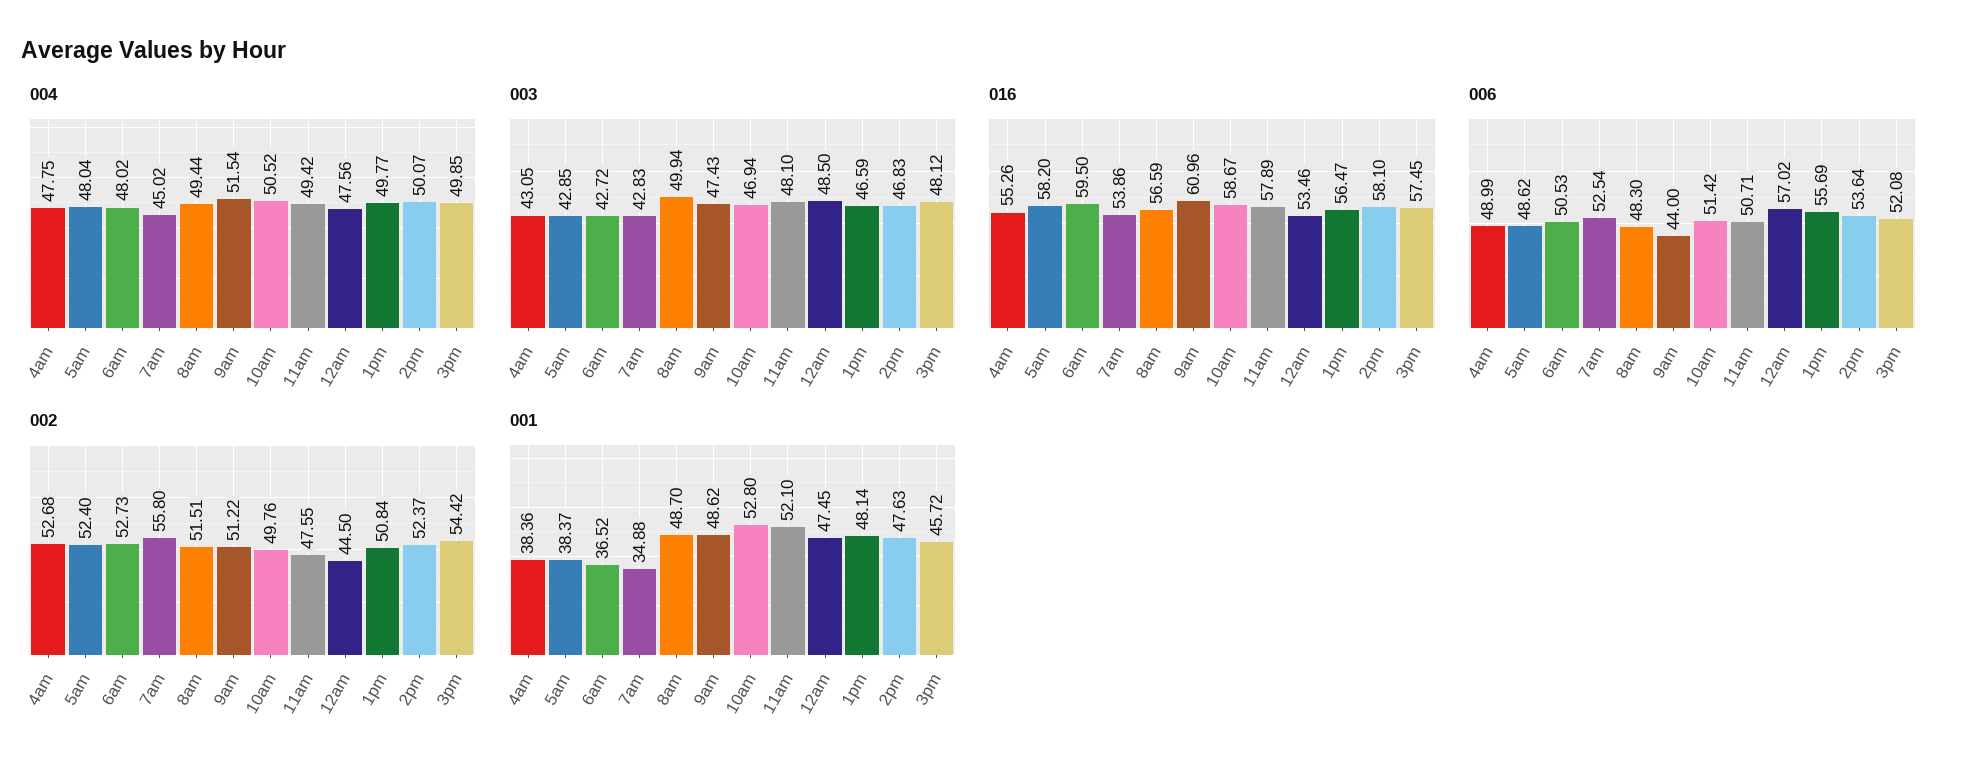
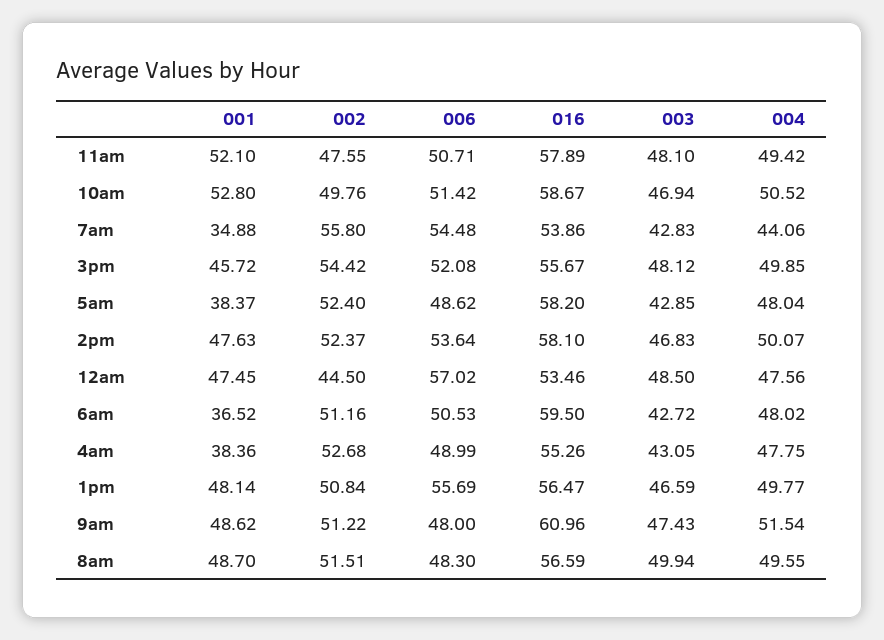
  {
    "004": {
      "4am": 47.75,
      "5am": 48.04,
      "6am": 48.02,
-     "7am": 45.02,
+     "7am": 44.06,
-     "8am": 49.44,
+     "8am": 49.55,
      "9am": 51.54,
      "10am": 50.52,
      "11am": 49.42,
      "12am": 47.56,
      "1pm": 49.77,
      "2pm": 50.07,
      "3pm": 49.85
    },
    "003": {
      "4am": 43.05,
      "5am": 42.85,
      "6am": 42.72,
      "7am": 42.83,
      "8am": 49.94,
      "9am": 47.43,
      "10am": 46.94,
      "11am": 48.1,
      "12am": 48.5,
      "1pm": 46.59,
      "2pm": 46.83,
      "3pm": 48.12
    },
    "016": {
      "4am": 55.26,
      "5am": 58.2,
      "6am": 59.5,
      "7am": 53.86,
      "8am": 56.59,
      "9am": 60.96,
      "10am": 58.67,
      "11am": 57.89,
      "12am": 53.46,
      "1pm": 56.47,
      "2pm": 58.1,
-     "3pm": 57.45
+     "3pm": 55.67
    },
    "006": {
      "4am": 48.99,
      "5am": 48.62,
      "6am": 50.53,
-     "7am": 52.54,
+     "7am": 54.48,
      "8am": 48.3,
-     "9am": 44,
+     "9am": 48,
      "10am": 51.42,
      "11am": 50.71,
      "12am": 57.02,
      "1pm": 55.69,
      "2pm": 53.64,
      "3pm": 52.08
    },
    "002": {
      "4am": 52.68,
      "5am": 52.4,
-     "6am": 52.73,
+     "6am": 51.16,
      "7am": 55.8,
      "8am": 51.51,
      "9am": 51.22,
      "10am": 49.76,
      "11am": 47.55,
      "12am": 44.5,
      "1pm": 50.84,
      "2pm": 52.37,
      "3pm": 54.42
    },
    "001": {
      "4am": 38.36,
      "5am": 38.37,
      "6am": 36.52,
      "7am": 34.88,
      "8am": 48.7,
      "9am": 48.62,
      "10am": 52.8,
      "11am": 52.1,
      "12am": 47.45,
      "1pm": 48.14,
      "2pm": 47.63,
      "3pm": 45.72
    }
  }

